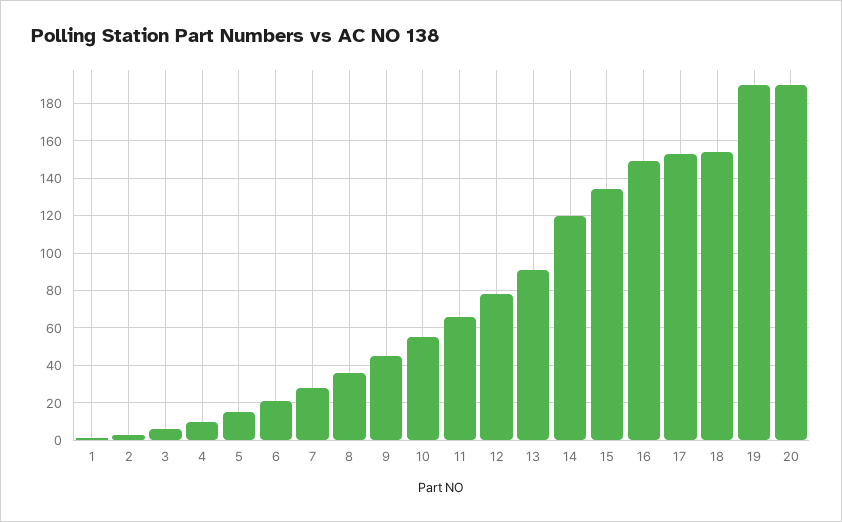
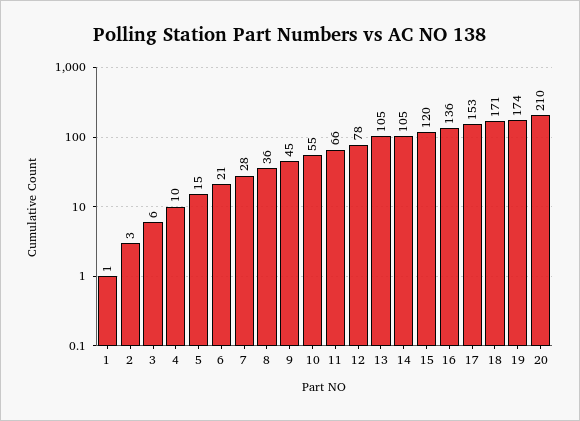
  {
    "1": 1,
    "2": 3,
    "3": 6,
    "4": 10,
    "5": 15,
    "6": 21,
    "7": 28,
    "8": 36,
    "9": 45,
    "10": 55,
    "11": 66,
    "12": 78,
-   "13": 90,
+   "13": 105,
-   "14": 120,
+   "14": 105,
-   "15": 135,
+   "15": 120,
-   "16": 150,
+   "16": 136,
    "17": 153,
-   "18": 155,
+   "18": 171,
-   "19": 190,
+   "19": 174,
-   "20": 190
+   "20": 210
  }

